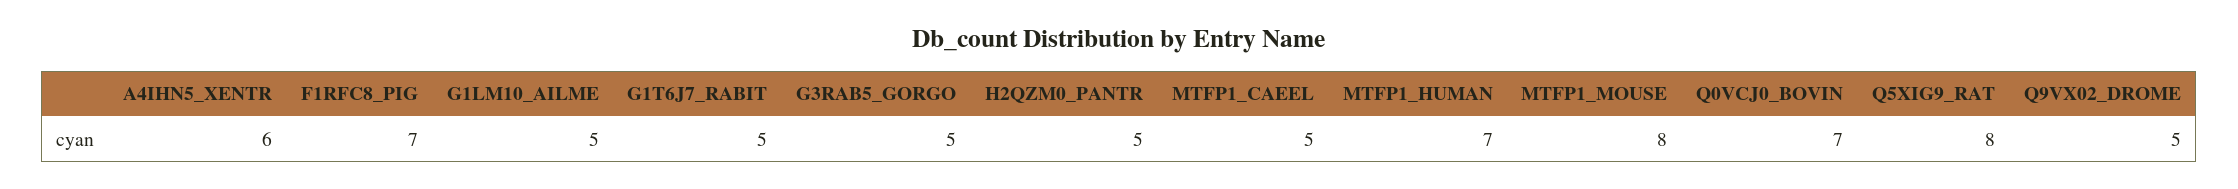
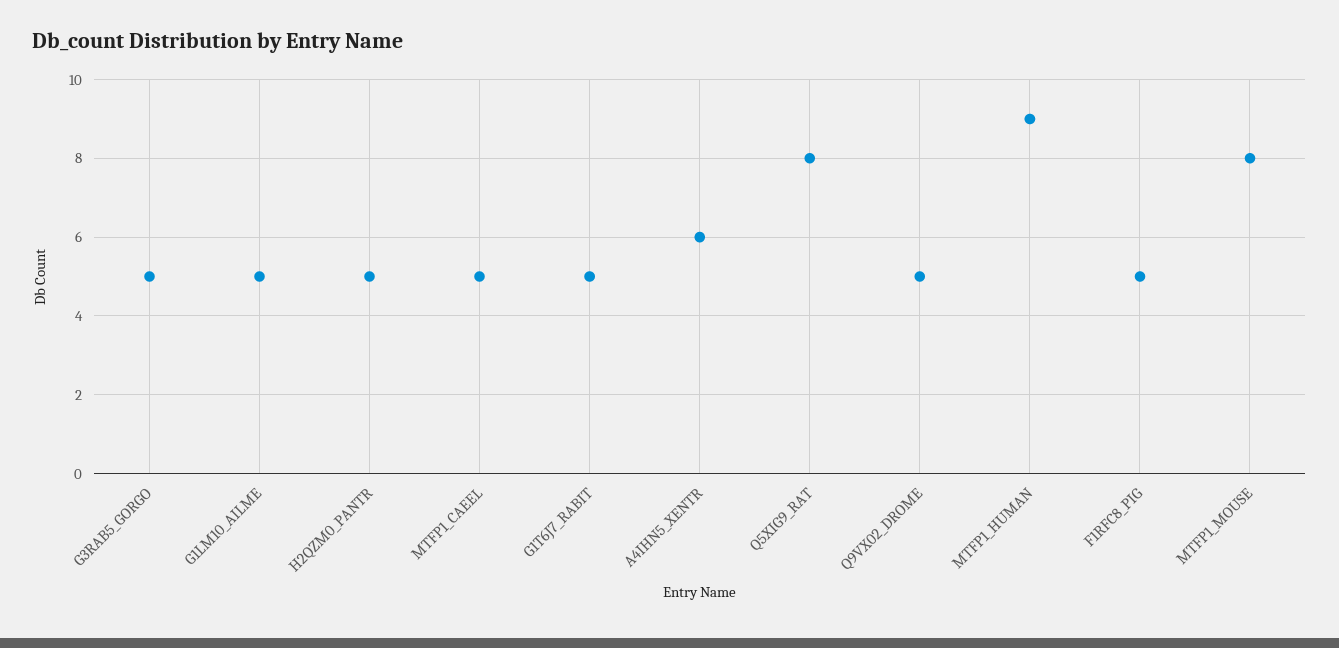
  {
    "A4IHN5_XENTR": 6,
-   "F1RFC8_PIG": 7,
+   "F1RFC8_PIG": 5,
    "G1LM10_AILME": 5,
    "G1T6J7_RABIT": 5,
    "G3RAB5_GORGO": 5,
    "H2QZM0_PANTR": 5,
    "MTFP1_CAEEL": 5,
-   "MTFP1_HUMAN": 7,
+   "MTFP1_HUMAN": 9,
    "MTFP1_MOUSE": 8,
-   "Q0VCJ0_BOVIN": 7,
    "Q5XIG9_RAT": 8,
    "Q9VX02_DROME": 5
  }

